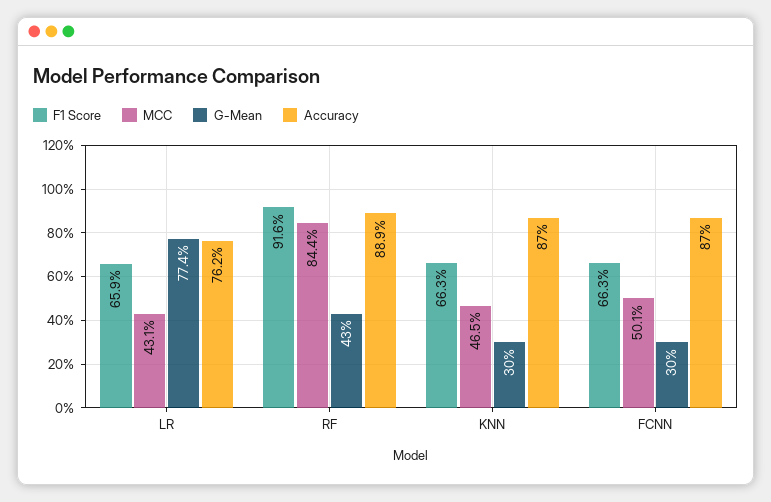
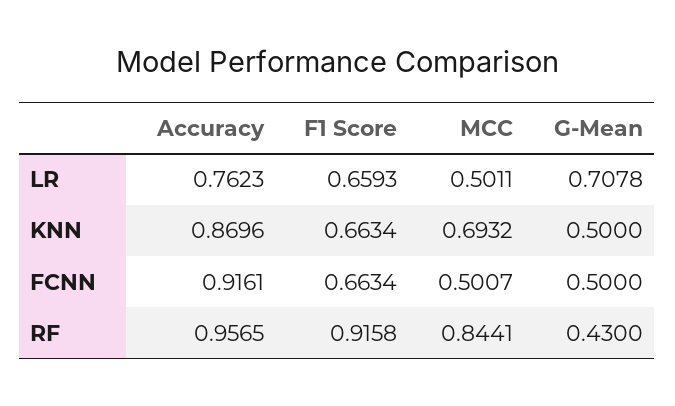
  {
    "F1 Score": {
      "LR": 0.6593,
      "RF": 0.9158,
      "KNN": 0.6634,
      "FCNN": 0.6634
    },
    "MCC": {
-     "LR": 0.431,
+     "LR": 0.5011,
      "RF": 0.8441,
-     "KNN": 0.465,
+     "KNN": 0.6932,
      "FCNN": 0.5007
    },
    "G-Mean": {
-     "LR": 0.774,
+     "LR": 0.7078,
      "RF": 0.43,
-     "KNN": 0.3,
+     "KNN": 0.5,
-     "FCNN": 0.3
+     "FCNN": 0.5
    },
    "Accuracy": {
      "LR": 0.7623,
-     "RF": 0.889,
+     "RF": 0.9565,
      "KNN": 0.8696,
-     "FCNN": 0.87
+     "FCNN": 0.9161
    }
  }

